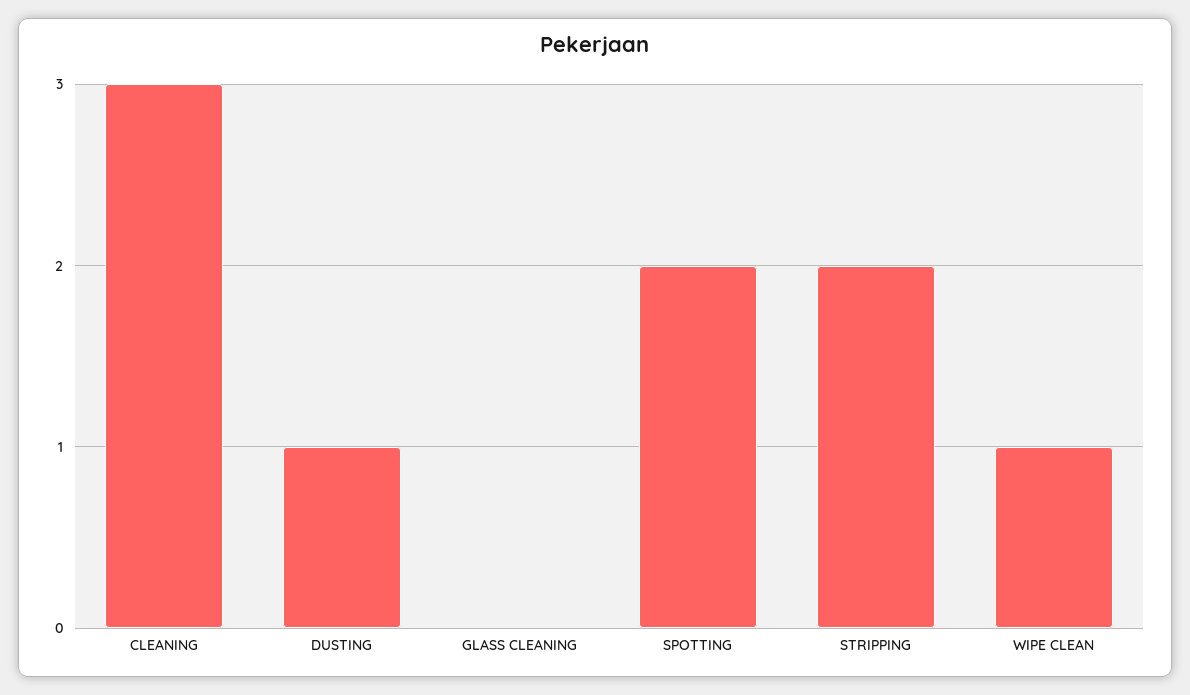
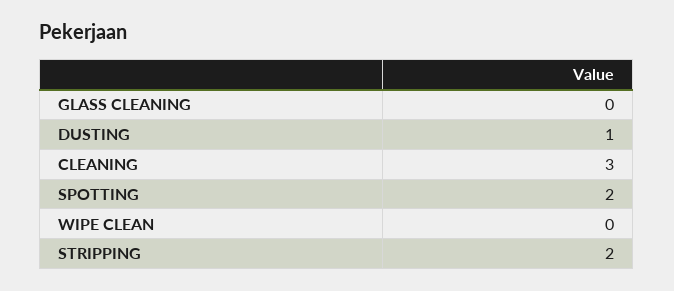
  {
    "CLEANING": 3,
    "DUSTING": 1,
    "GLASS CLEANING": 0,
    "SPOTTING": 2,
    "STRIPPING": 2,
-   "WIPE CLEAN": 1
+   "WIPE CLEAN": 0
  }

